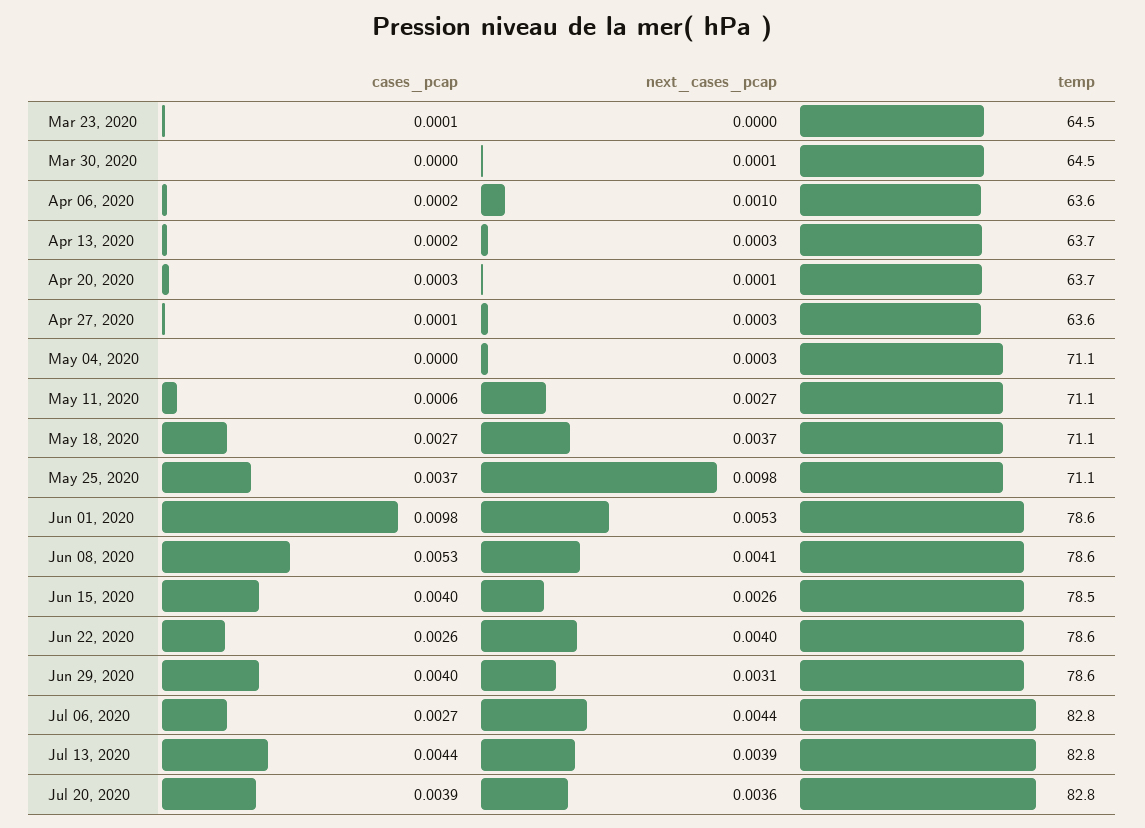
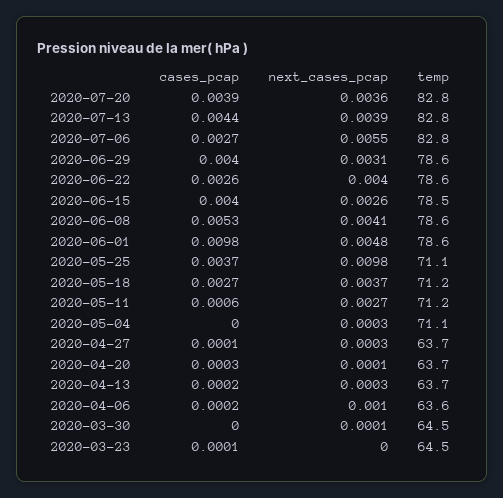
  {
    "cases_pcap": {
      "Mar 23, 2020": 0.0001,
      "Mar 30, 2020": 0,
      "Apr 06, 2020": 0.0002,
      "Apr 13, 2020": 0.0002,
      "Apr 20, 2020": 0.0003,
      "Apr 27, 2020": 0.0001,
      "May 04, 2020": 0,
      "May 11, 2020": 0.0006,
      "May 18, 2020": 0.0027,
      "May 25, 2020": 0.0037,
      "Jun 01, 2020": 0.0098,
      "Jun 08, 2020": 0.0053,
      "Jun 15, 2020": 0.004,
      "Jun 22, 2020": 0.0026,
      "Jun 29, 2020": 0.004,
      "Jul 06, 2020": 0.0027,
      "Jul 13, 2020": 0.0044,
      "Jul 20, 2020": 0.0039
    },
    "next_cases_pcap": {
      "Mar 23, 2020": 0,
      "Mar 30, 2020": 0.0001,
      "Apr 06, 2020": 0.001,
      "Apr 13, 2020": 0.0003,
      "Apr 20, 2020": 0.0001,
      "Apr 27, 2020": 0.0003,
      "May 04, 2020": 0.0003,
      "May 11, 2020": 0.0027,
      "May 18, 2020": 0.0037,
      "May 25, 2020": 0.0098,
-     "Jun 01, 2020": 0.0053,
+     "Jun 01, 2020": 0.0048,
      "Jun 08, 2020": 0.0041,
      "Jun 15, 2020": 0.0026,
      "Jun 22, 2020": 0.004,
      "Jun 29, 2020": 0.0031,
-     "Jul 06, 2020": 0.0044,
+     "Jul 06, 2020": 0.0055,
      "Jul 13, 2020": 0.0039,
      "Jul 20, 2020": 0.0036
    },
    "temp": {
      "Mar 23, 2020": 64.5,
      "Mar 30, 2020": 64.5,
      "Apr 06, 2020": 63.6,
      "Apr 13, 2020": 63.7,
      "Apr 20, 2020": 63.7,
-     "Apr 27, 2020": 63.6,
+     "Apr 27, 2020": 63.7,
      "May 04, 2020": 71.1,
-     "May 11, 2020": 71.1,
+     "May 11, 2020": 71.2,
-     "May 18, 2020": 71.1,
+     "May 18, 2020": 71.2,
      "May 25, 2020": 71.1,
      "Jun 01, 2020": 78.6,
      "Jun 08, 2020": 78.6,
      "Jun 15, 2020": 78.5,
      "Jun 22, 2020": 78.6,
      "Jun 29, 2020": 78.6,
      "Jul 06, 2020": 82.8,
      "Jul 13, 2020": 82.8,
      "Jul 20, 2020": 82.8
    }
  }

